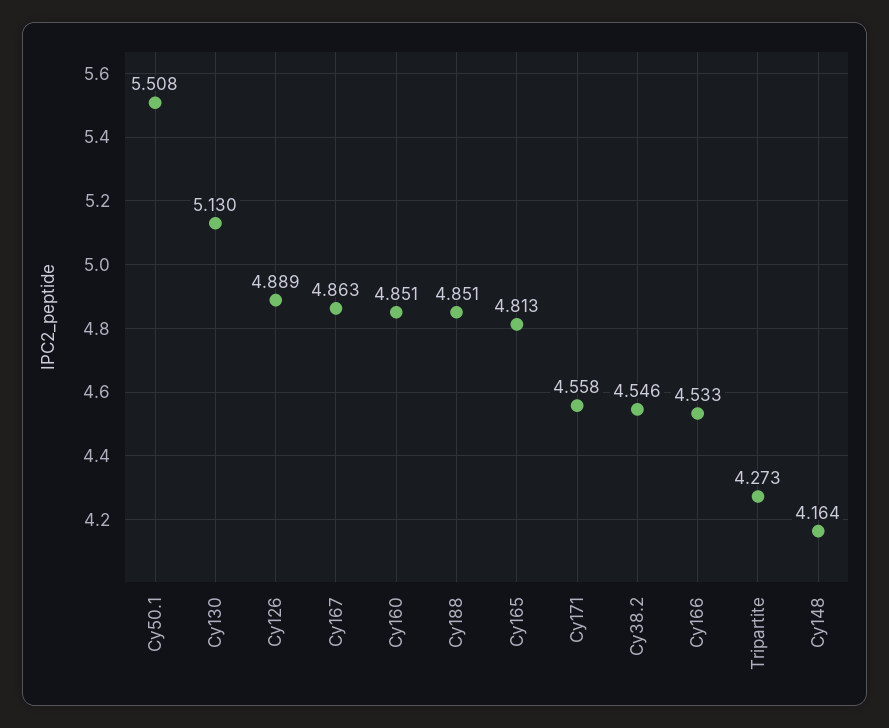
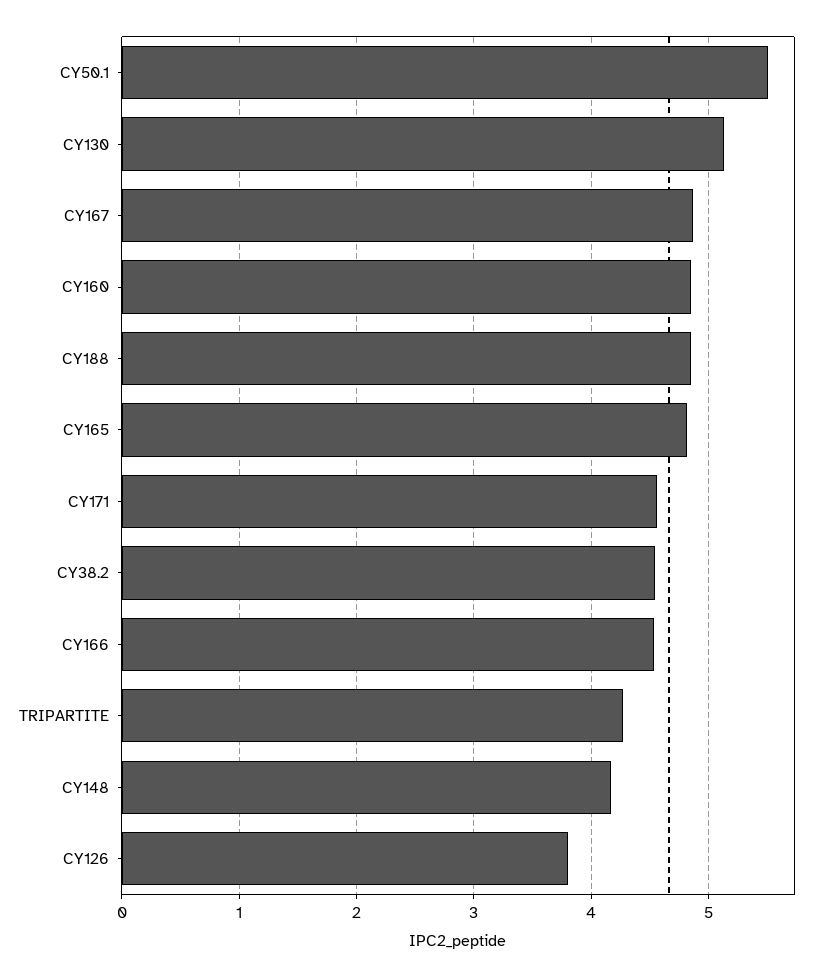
  {
    "Cy50.1": 5.508,
    "Cy130": 5.13,
-   "Cy126": 4.889,
+   "Cy126": 3.8,
    "Cy167": 4.863,
    "Cy160": 4.851,
    "Cy188": 4.851,
    "Cy165": 4.813,
    "Cy171": 4.558,
    "Cy38.2": 4.546,
    "Cy166": 4.533,
    "Tripartite": 4.273,
    "Cy148": 4.164
  }

